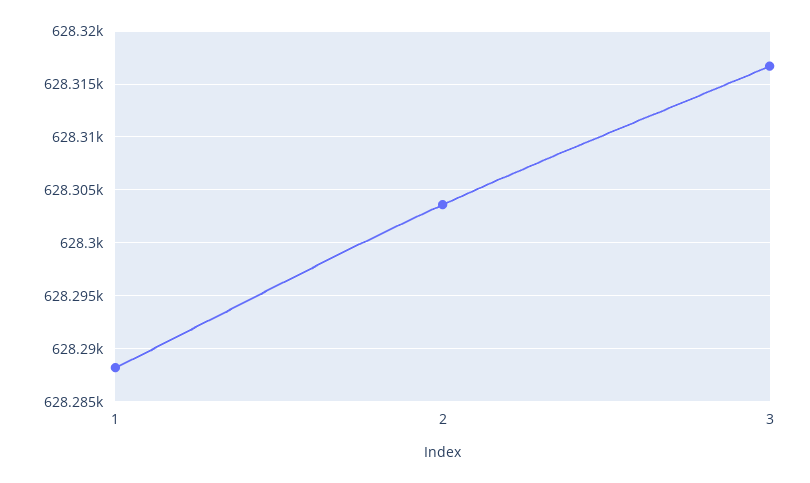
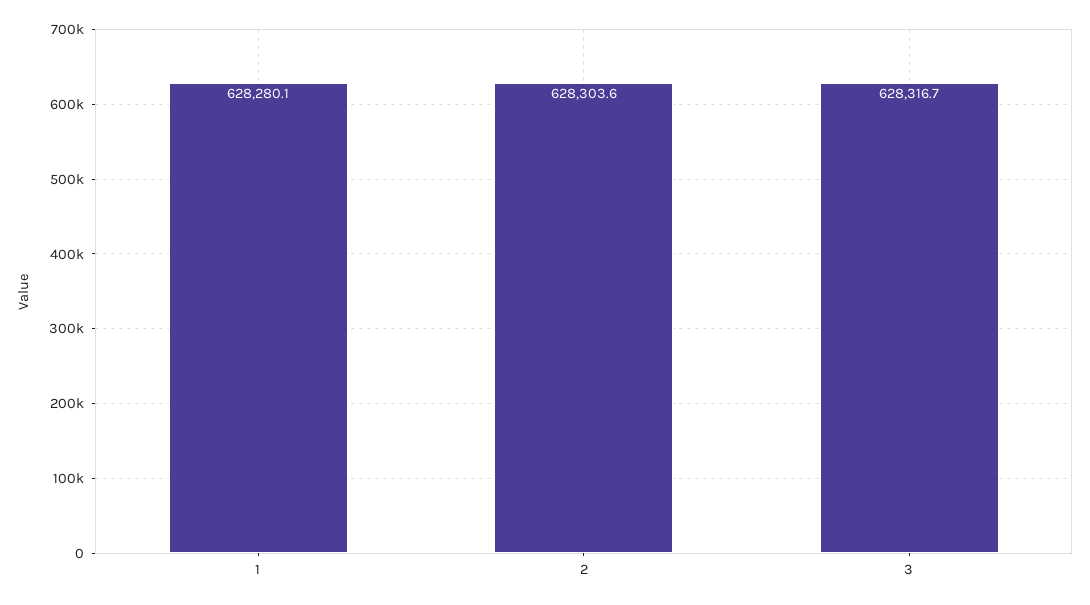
  {
-   "1": 628288,
+   "1": 628280.1,
    "2": 628303.6,
    "3": 628316.7
  }

